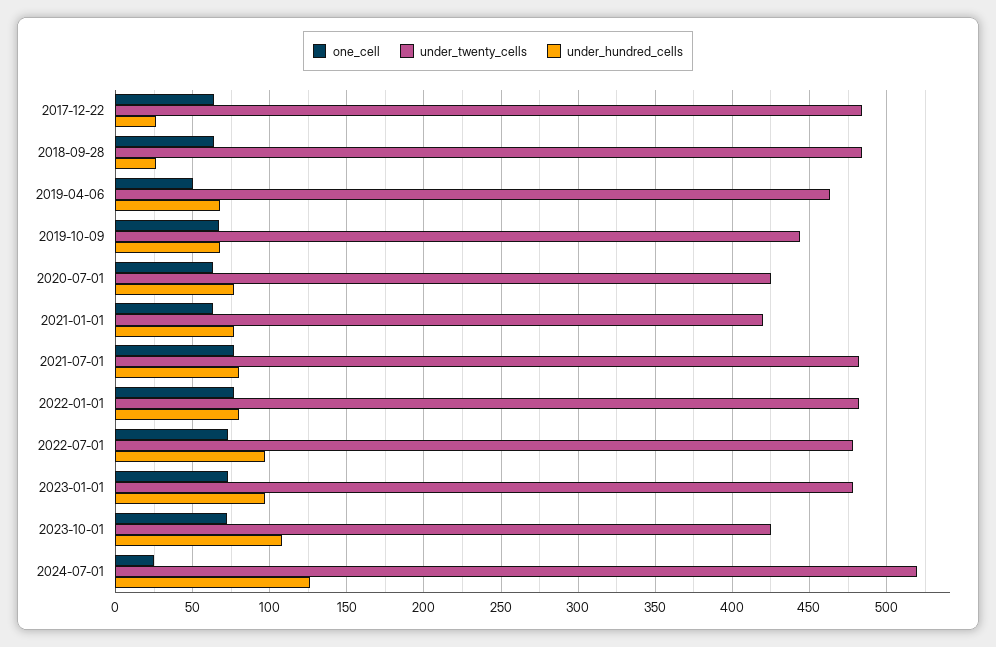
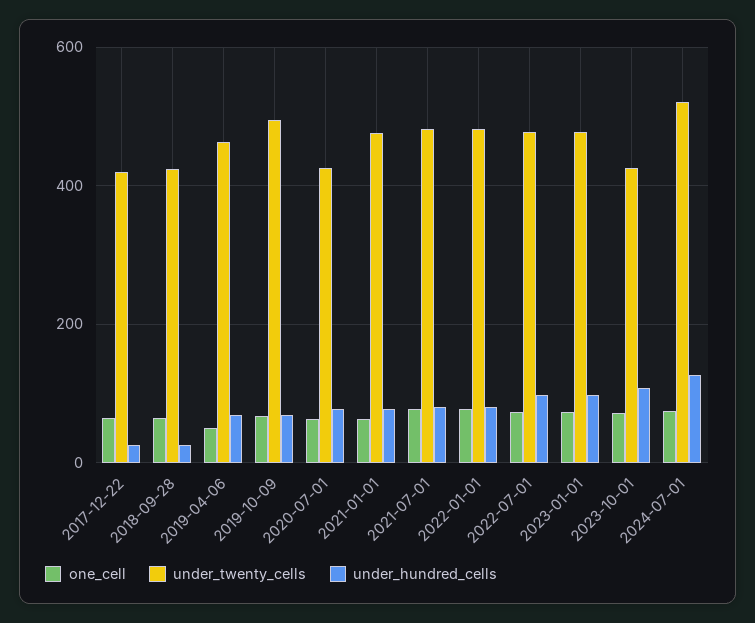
  {
    "one_cell": {
      "2017-12-22": 65,
      "2018-09-28": 65,
      "2019-04-06": 50,
      "2019-10-09": 65,
      "2020-07-01": 65,
      "2021-01-01": 65,
      "2021-07-01": 75,
      "2022-01-01": 75,
      "2022-07-01": 75,
      "2023-01-01": 75,
      "2023-10-01": 70,
-     "2024-07-01": 25
+     "2024-07-01": 80
    },
    "under_twenty_cells": {
-     "2017-12-22": 485,
+     "2017-12-22": 420,
-     "2018-09-28": 485,
+     "2018-09-28": 420,
      "2019-04-06": 465,
-     "2019-10-09": 445,
+     "2019-10-09": 500,
      "2020-07-01": 425,
-     "2021-01-01": 420,
+     "2021-01-01": 480,
      "2021-07-01": 480,
      "2022-01-01": 480,
      "2022-07-01": 480,
      "2023-01-01": 480,
      "2023-10-01": 425,
      "2024-07-01": 520
    },
    "under_hundred_cells": {
      "2017-12-22": 25,
      "2018-09-28": 25,
      "2019-04-06": 70,
      "2019-10-09": 70,
      "2020-07-01": 75,
      "2021-01-01": 75,
      "2021-07-01": 80,
      "2022-01-01": 80,
      "2022-07-01": 95,
      "2023-01-01": 95,
      "2023-10-01": 110,
      "2024-07-01": 125
    }
  }

